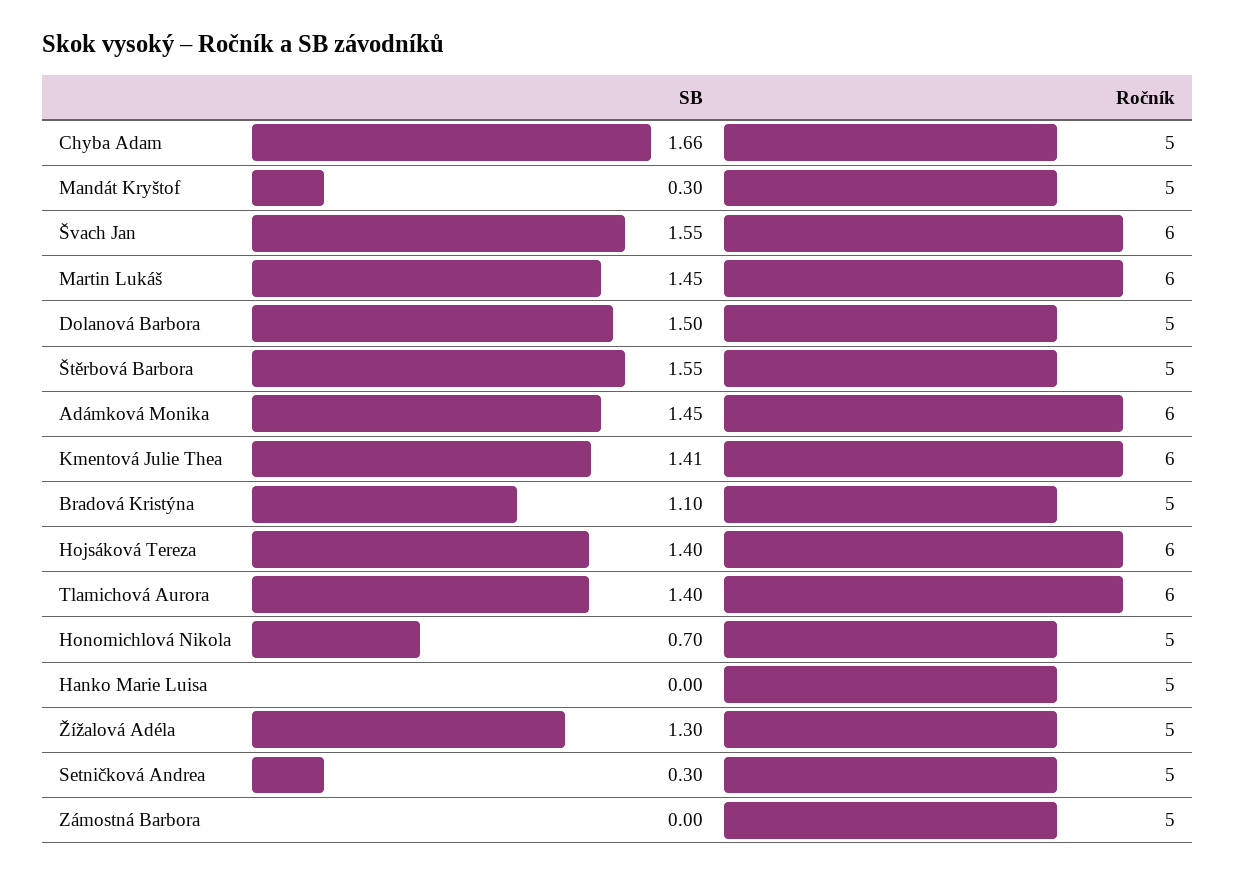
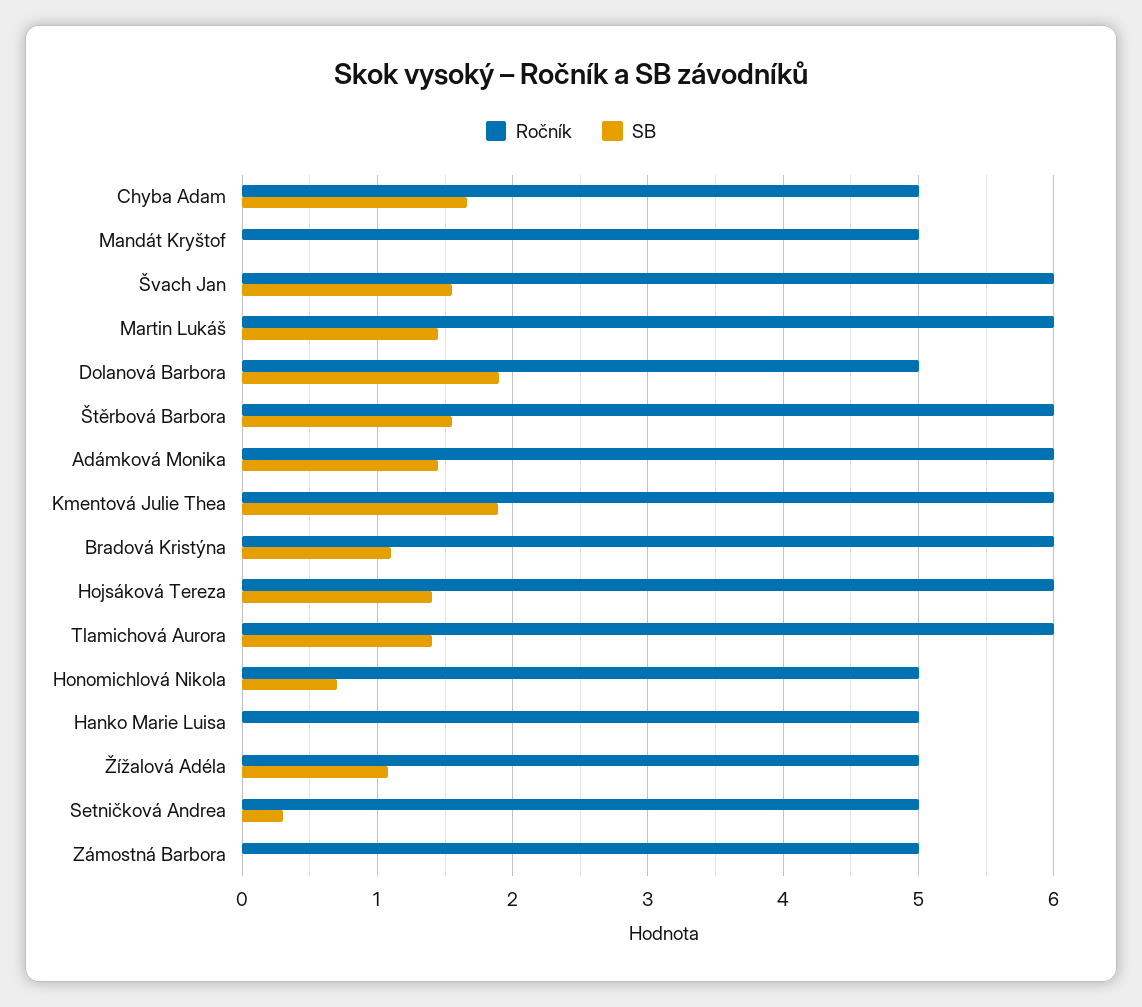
  {
    "SB": {
      "Chyba Adam": 1.66,
-     "Mandát Kryštof": 0.3,
+     "Mandát Kryštof": 0,
      "Švach Jan": 1.55,
      "Martin Lukáš": 1.45,
-     "Dolanová Barbora": 1.5,
+     "Dolanová Barbora": 1.9,
      "Štěrbová Barbora": 1.55,
      "Adámková Monika": 1.45,
-     "Kmentová Julie Thea": 1.41,
+     "Kmentová Julie Thea": 1.9,
      "Bradová Kristýna": 1.1,
      "Hojsáková Tereza": 1.4,
      "Tlamichová Aurora": 1.4,
      "Honomichlová Nikola": 0.7,
      "Hanko Marie Luisa": 0,
-     "Žížalová Adéla": 1.3,
+     "Žížalová Adéla": 1.1,
      "Setničková Andrea": 0.3,
      "Zámostná Barbora": 0
    },
    "Ročník": {
      "Chyba Adam": 5,
      "Mandát Kryštof": 5,
      "Švach Jan": 6,
      "Martin Lukáš": 6,
      "Dolanová Barbora": 5,
-     "Štěrbová Barbora": 5,
+     "Štěrbová Barbora": 6,
      "Adámková Monika": 6,
      "Kmentová Julie Thea": 6,
-     "Bradová Kristýna": 5,
+     "Bradová Kristýna": 6,
      "Hojsáková Tereza": 6,
      "Tlamichová Aurora": 6,
      "Honomichlová Nikola": 5,
      "Hanko Marie Luisa": 5,
      "Žížalová Adéla": 5,
      "Setničková Andrea": 5,
      "Zámostná Barbora": 5
    }
  }

